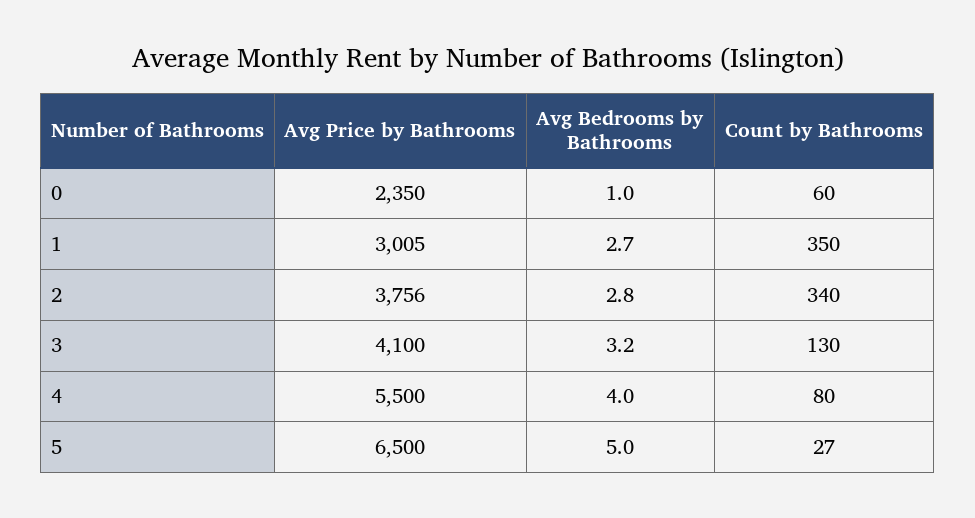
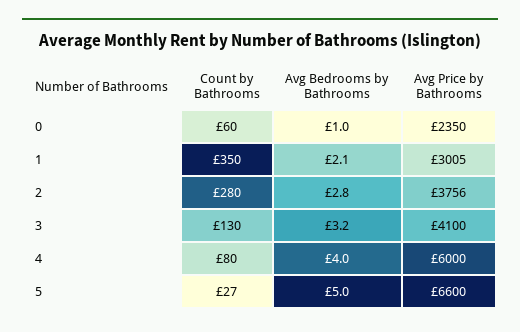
  {
    "Avg Price by Bathrooms": {
      "0": 2350,
      "1": 3005,
      "2": 3756,
      "3": 4100,
-     "4": 5500,
+     "4": 6000,
-     "5": 6500
+     "5": 6600
    },
    "Avg Bedrooms by Bathrooms": {
      "0": 1,
-     "1": 2.7,
+     "1": 2.1,
      "2": 2.8,
      "3": 3.2,
      "4": 4,
      "5": 5
    },
    "Count by Bathrooms": {
      "0": 60,
      "1": 350,
-     "2": 340,
+     "2": 280,
      "3": 130,
      "4": 80,
      "5": 27
    }
  }

